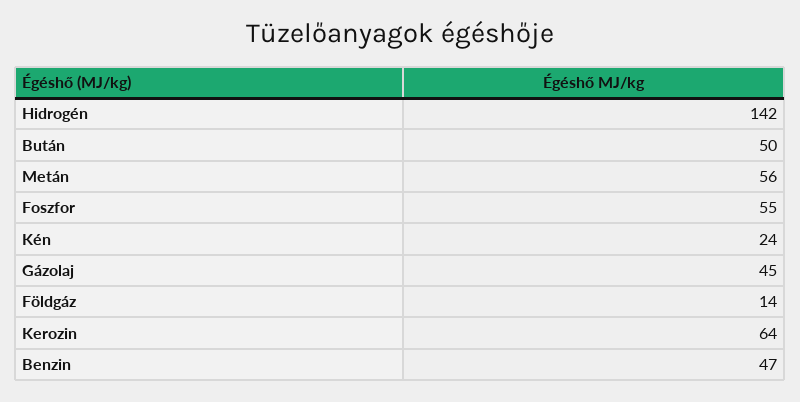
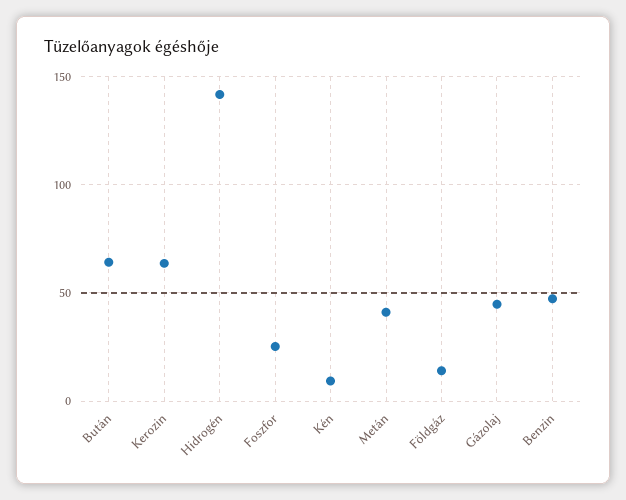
  {
    "Hidrogén": 142,
-   "Bután": 50,
+   "Bután": 65,
-   "Metán": 56,
+   "Metán": 40,
-   "Foszfor": 55,
+   "Foszfor": 25,
-   "Kén": 24,
+   "Kén": 10,
    "Gázolaj": 45,
    "Földgáz": 14,
    "Kerozin": 64,
    "Benzin": 47
  }

